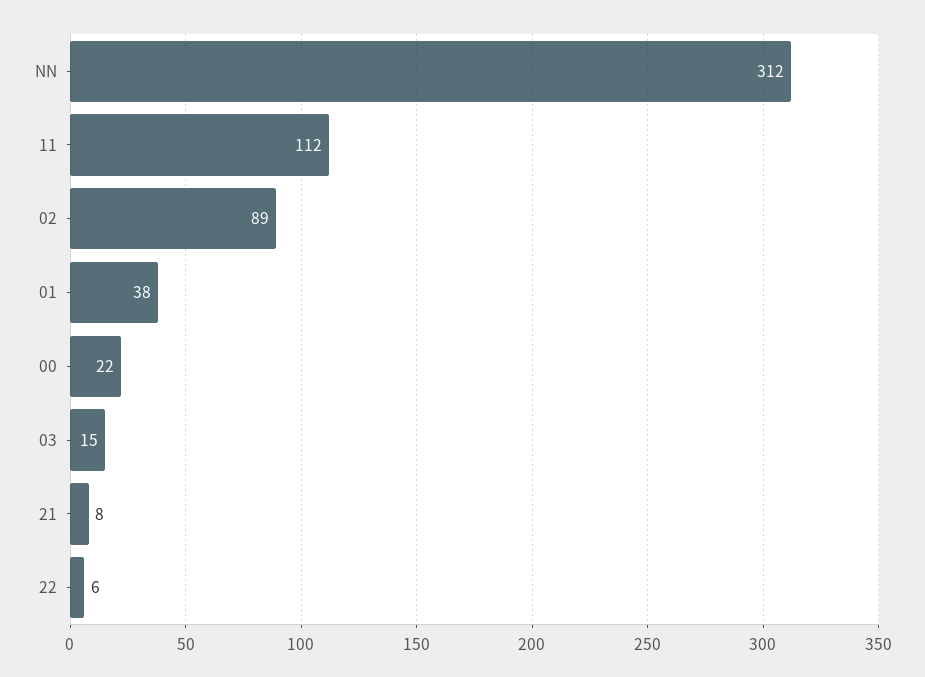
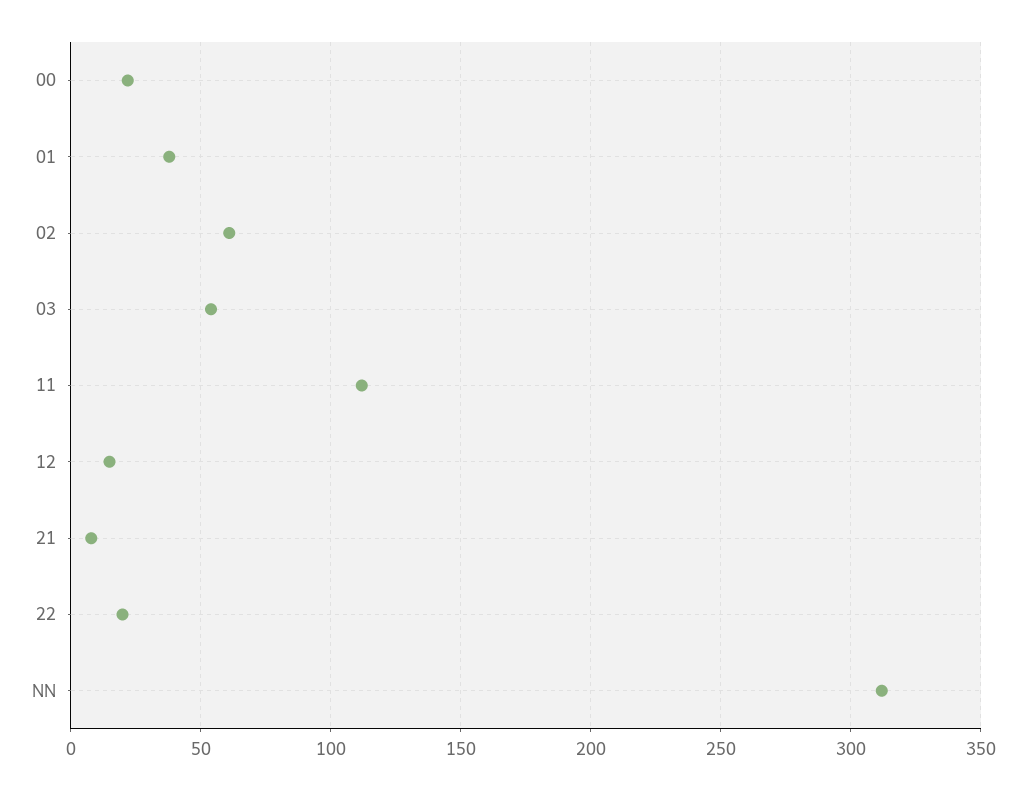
  {
    "NN": 312,
    "11": 112,
-   "02": 89,
+   "02": 60,
    "01": 38,
    "00": 22,
-   "03": 15,
+   "03": 55,
    "21": 8,
-   "22": 6
+   "22": 20,
+   "12": 15
  }

